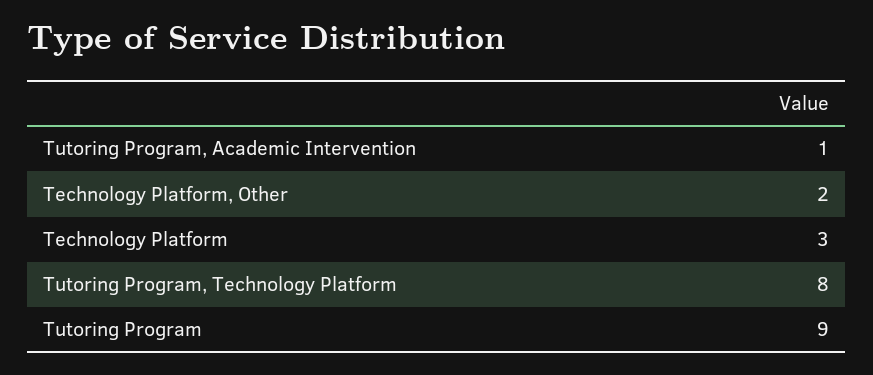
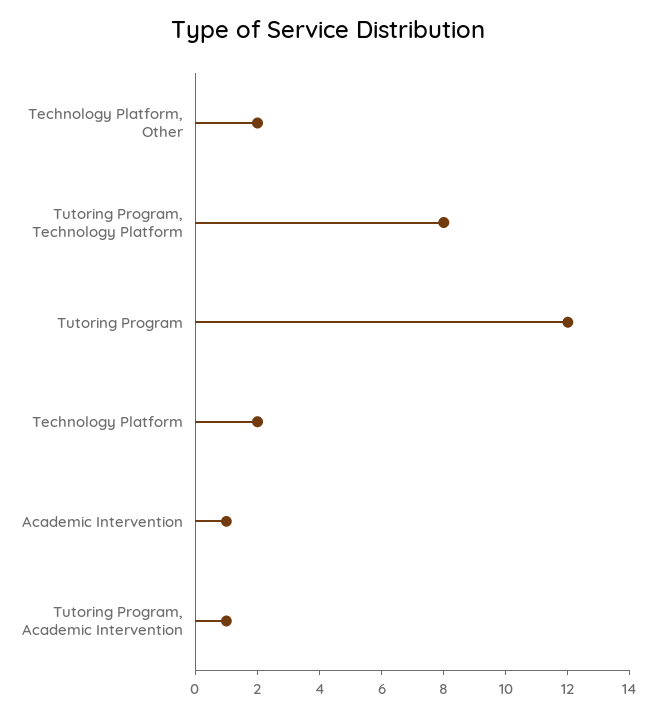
  {
    "Tutoring Program, Academic Intervention": 1,
    "Technology Platform, Other": 2,
-   "Technology Platform": 3,
+   "Technology Platform": 2,
    "Tutoring Program, Technology Platform": 8,
-   "Tutoring Program": 9
+   "Tutoring Program": 12,
+   "Academic Intervention": 1
  }

